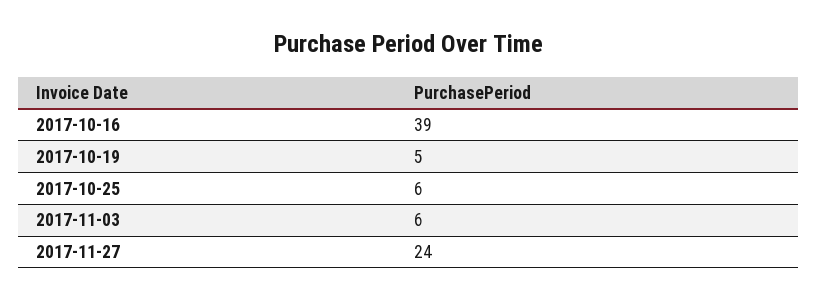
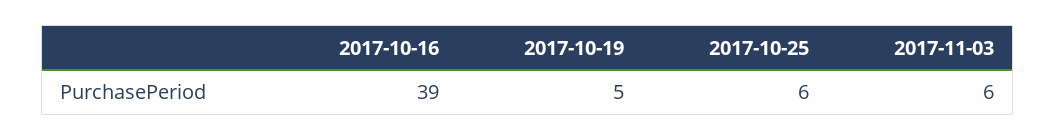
  {
    "2017-10-16": 39,
    "2017-10-19": 5,
    "2017-10-25": 6,
-   "2017-11-03": 6,
+   "2017-11-03": 6
-   "2017-11-27": 24
  }

